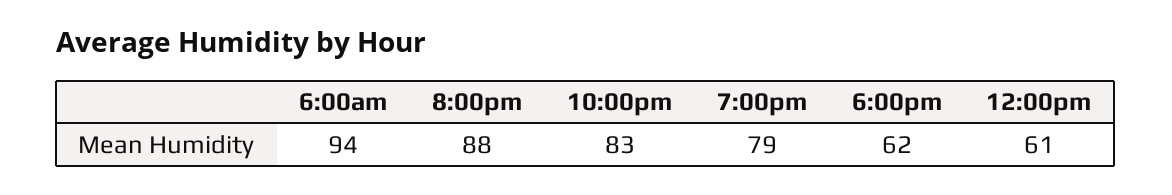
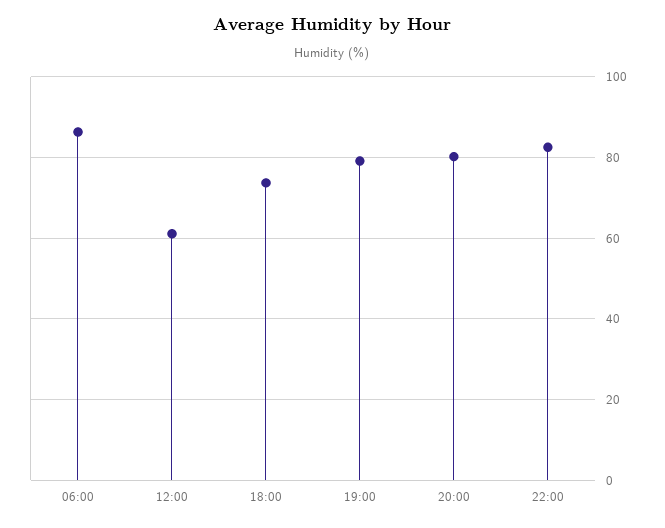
  {
-   "6:00am": 94,
+   "6:00am": 86,
-   "8:00pm": 88,
+   "8:00pm": 80,
    "10:00pm": 83,
    "7:00pm": 79,
-   "6:00pm": 62,
+   "6:00pm": 74,
    "12:00pm": 61
  }

